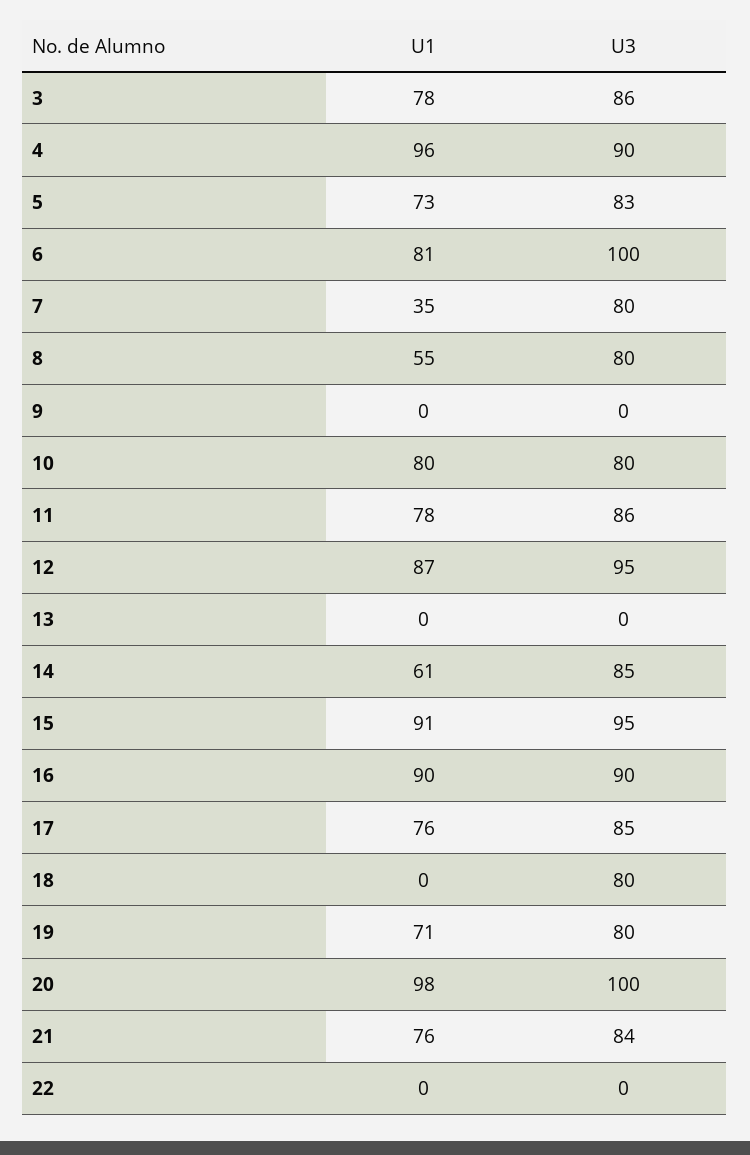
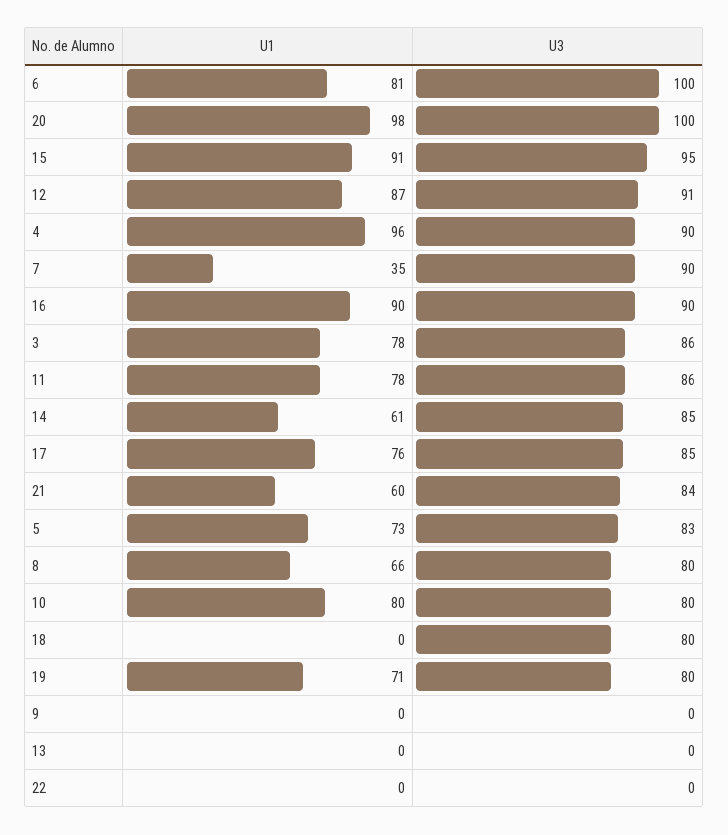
  {
    "U1": {
      "3": 78,
      "4": 96,
      "5": 73,
      "6": 81,
      "7": 35,
-     "8": 55,
+     "8": 66,
      "9": 0,
      "10": 80,
      "11": 78,
      "12": 87,
      "13": 0,
      "14": 61,
      "15": 91,
      "16": 90,
      "17": 76,
      "18": 0,
      "19": 71,
      "20": 98,
-     "21": 76,
+     "21": 60,
      "22": 0
    },
    "U3": {
      "3": 86,
      "4": 90,
      "5": 83,
      "6": 100,
-     "7": 80,
+     "7": 90,
      "8": 80,
      "9": 0,
      "10": 80,
      "11": 86,
-     "12": 95,
+     "12": 91,
      "13": 0,
      "14": 85,
      "15": 95,
      "16": 90,
      "17": 85,
      "18": 80,
      "19": 80,
      "20": 100,
      "21": 84,
      "22": 0
    }
  }

